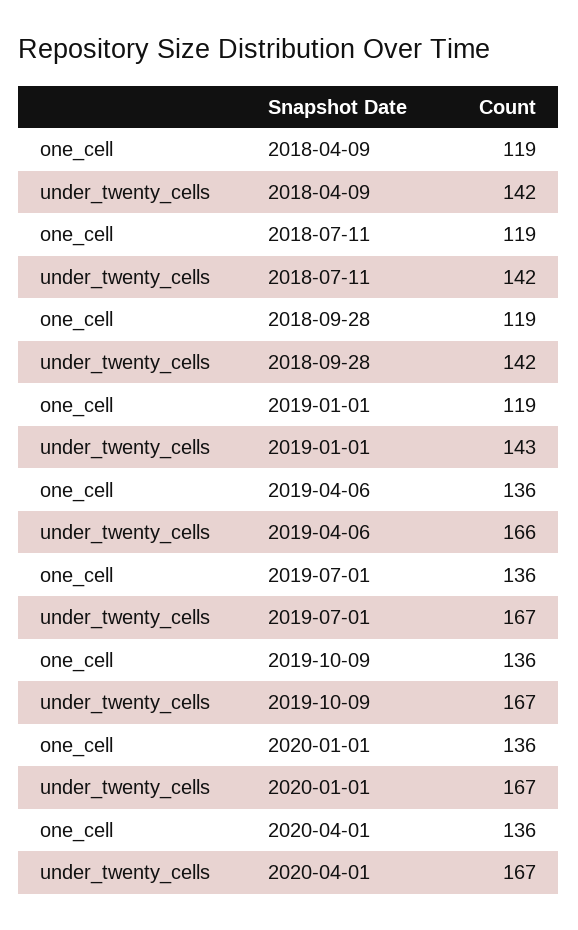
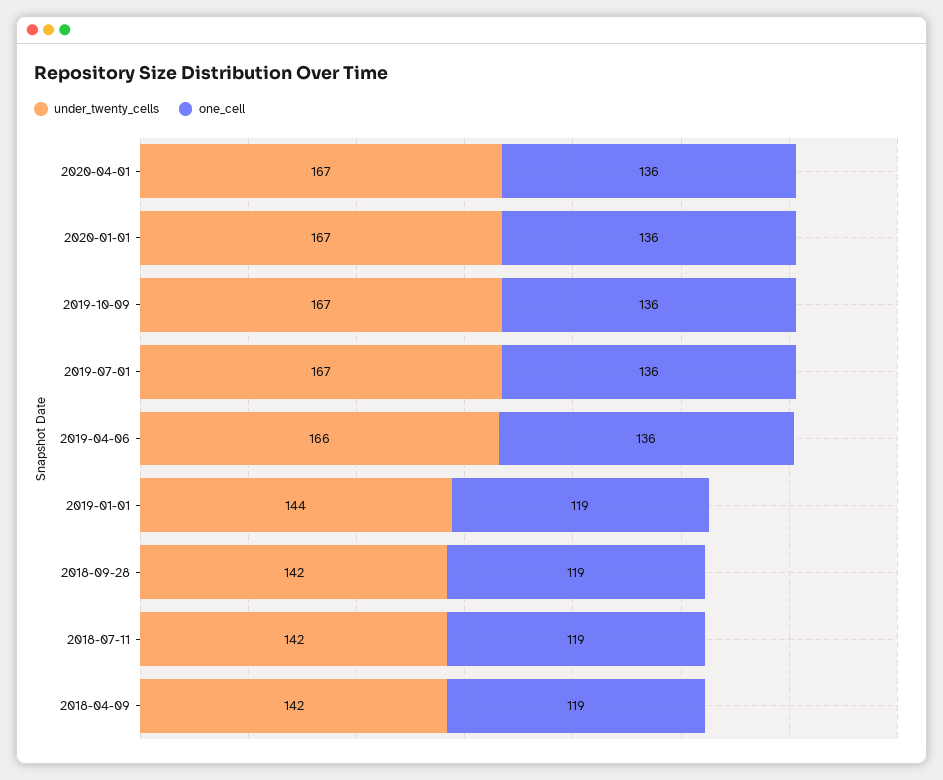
  {
    "one_cell": {
      "2018-04-09": 119,
      "2018-07-11": 119,
      "2018-09-28": 119,
      "2019-01-01": 119,
      "2019-04-06": 136,
      "2019-07-01": 136,
      "2019-10-09": 136,
      "2020-01-01": 136,
      "2020-04-01": 136
    },
    "under_twenty_cells": {
      "2018-04-09": 142,
      "2018-07-11": 142,
      "2018-09-28": 142,
-     "2019-01-01": 143,
+     "2019-01-01": 144,
      "2019-04-06": 166,
      "2019-07-01": 167,
      "2019-10-09": 167,
      "2020-01-01": 167,
      "2020-04-01": 167
    }
  }

